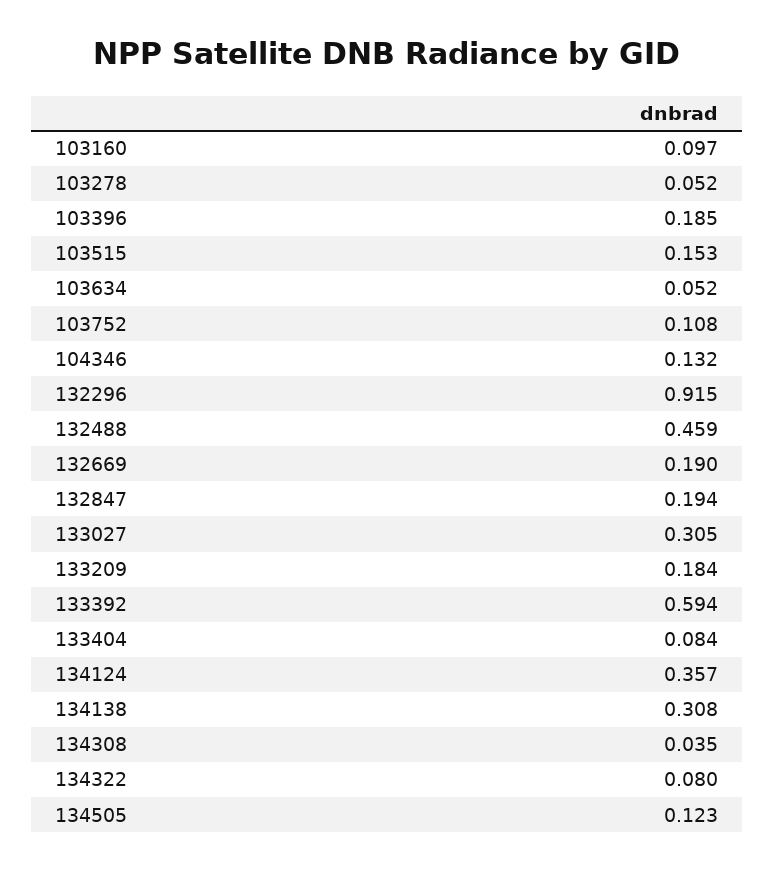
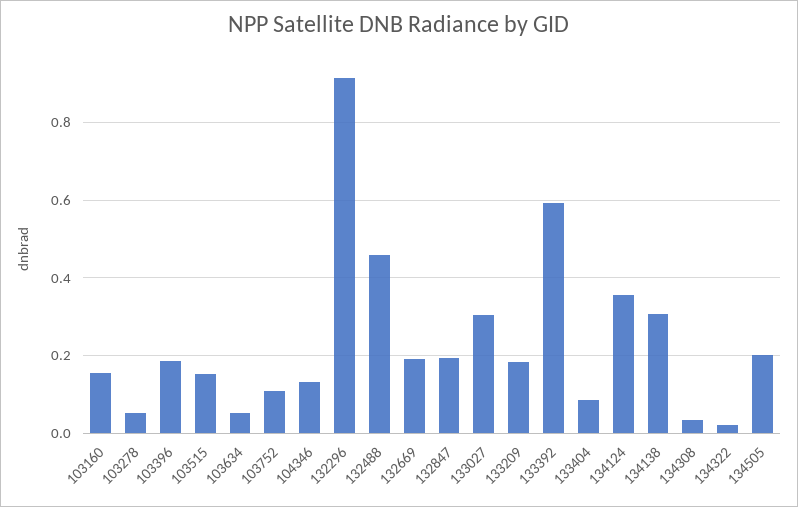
  {
-   "103160": 0.097,
+   "103160": 0.16,
    "103278": 0.052,
    "103396": 0.185,
    "103515": 0.153,
    "103634": 0.052,
    "103752": 0.108,
    "104346": 0.132,
    "132296": 0.915,
    "132488": 0.459,
    "132669": 0.19,
    "132847": 0.194,
    "133027": 0.305,
    "133209": 0.184,
    "133392": 0.594,
    "133404": 0.084,
    "134124": 0.357,
    "134138": 0.308,
    "134308": 0.035,
-   "134322": 0.08,
+   "134322": 0.02,
-   "134505": 0.123
+   "134505": 0.2
  }

